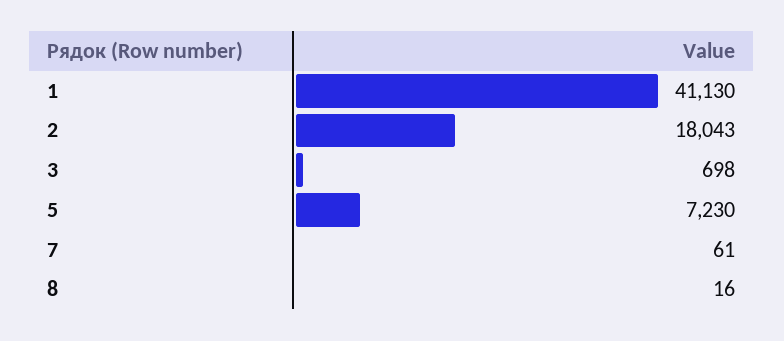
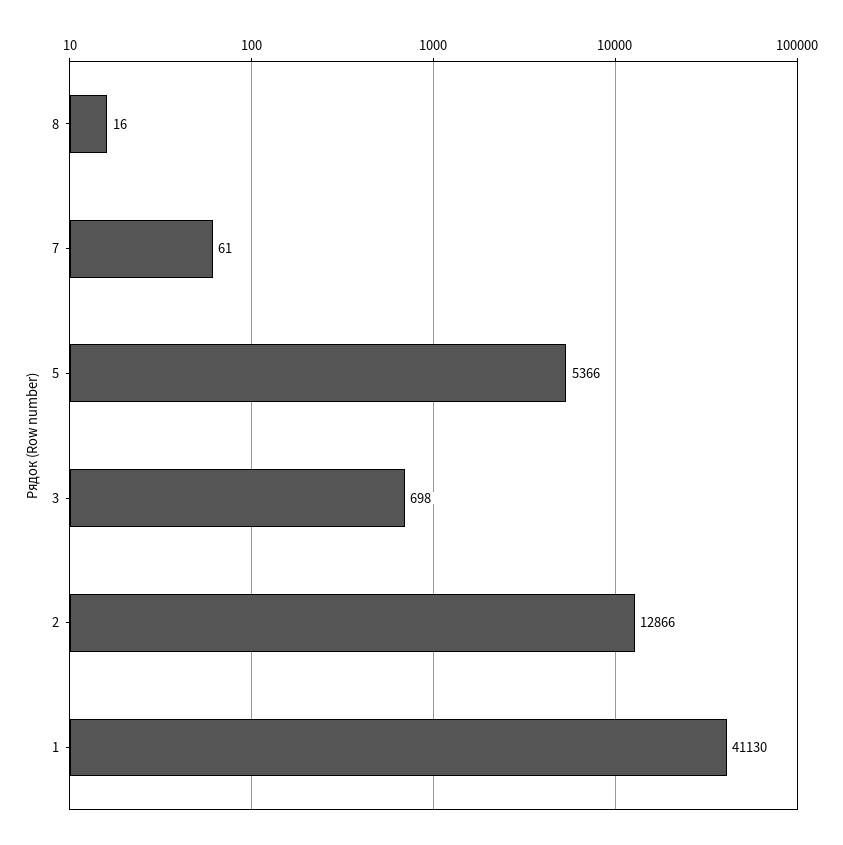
  {
    "1": 41130,
-   "2": 18043,
+   "2": 12866,
    "3": 698,
-   "5": 7230,
+   "5": 5366,
    "7": 61,
    "8": 16
  }

